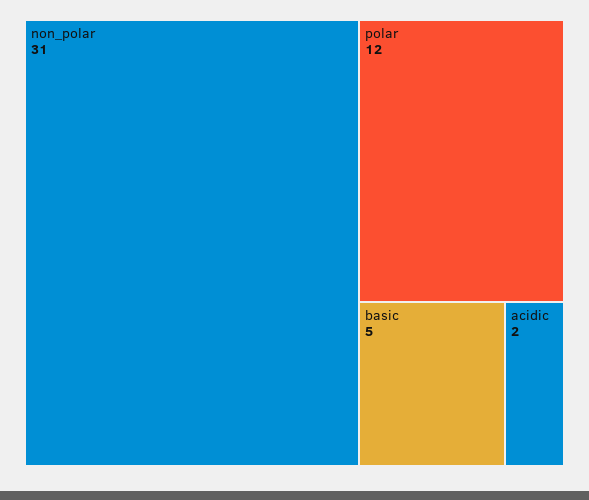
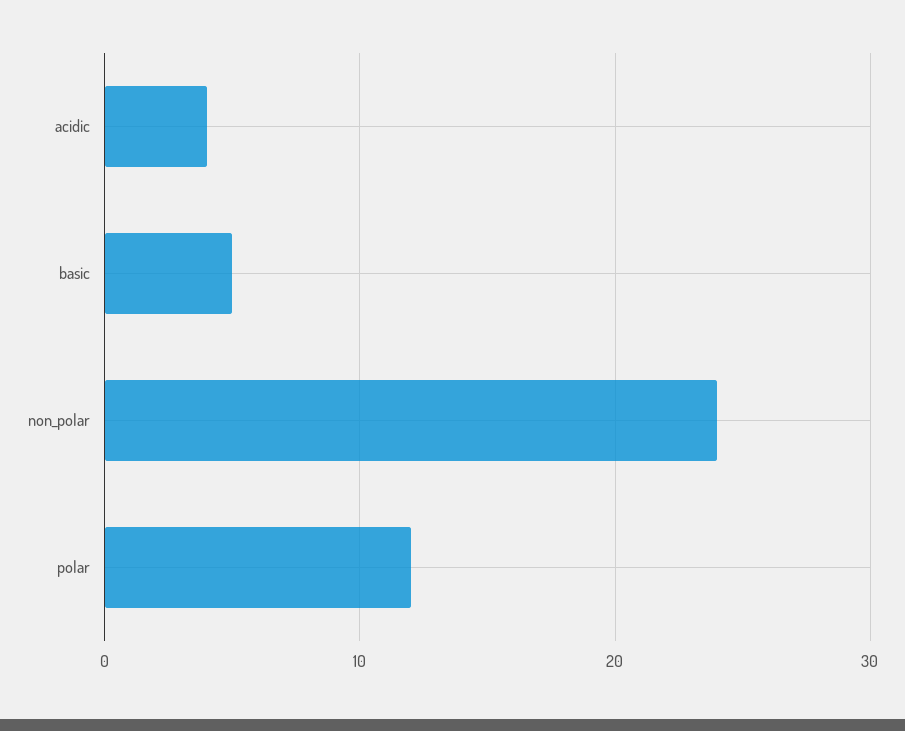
  {
-   "non_polar": 31,
+   "non_polar": 24,
    "polar": 12,
    "basic": 5,
-   "acidic": 2
+   "acidic": 4
  }

